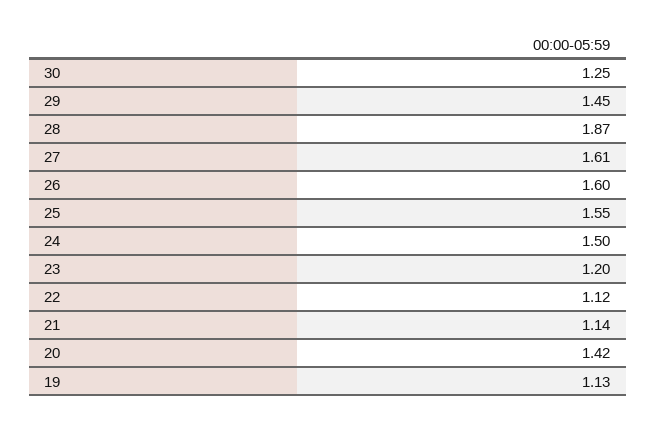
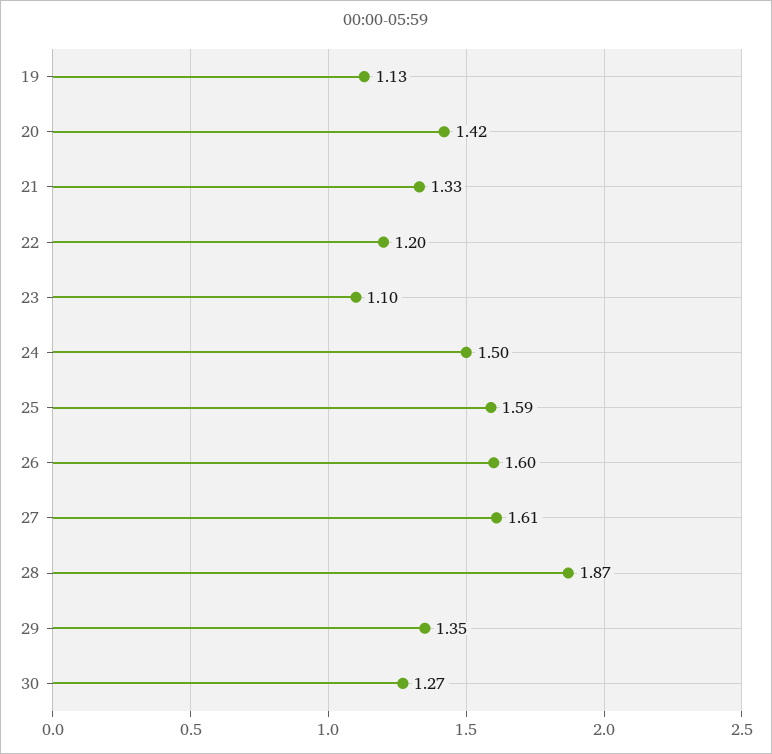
  {
-   "30": 1.25,
+   "30": 1.27,
-   "29": 1.45,
+   "29": 1.35,
    "28": 1.87,
    "27": 1.61,
    "26": 1.6,
-   "25": 1.55,
+   "25": 1.59,
    "24": 1.5,
-   "23": 1.2,
+   "23": 1.1,
-   "22": 1.12,
+   "22": 1.2,
-   "21": 1.14,
+   "21": 1.33,
    "20": 1.42,
    "19": 1.13
  }

